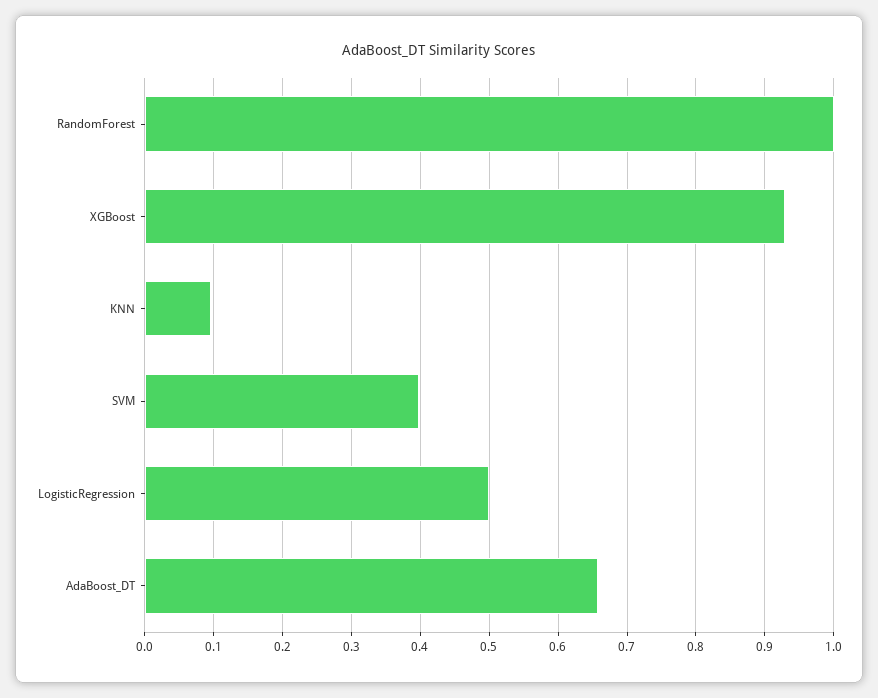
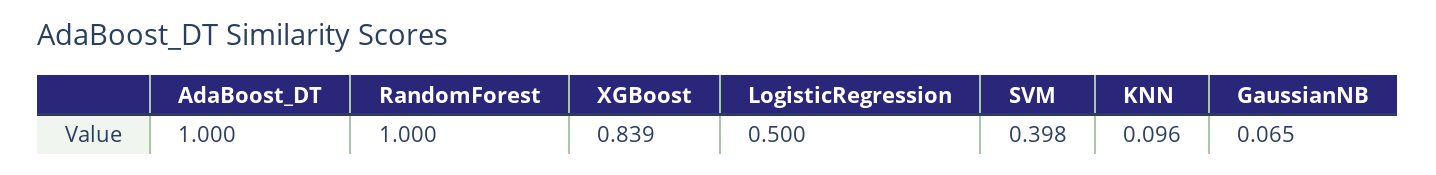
  {
    "RandomForest": 1,
-   "XGBoost": 0.93,
+   "XGBoost": 0.839,
    "KNN": 0.096,
    "SVM": 0.398,
    "LogisticRegression": 0.5,
-   "AdaBoost_DT": 0.66
+   "AdaBoost_DT": 1,
+   "GaussianNB": 0.065
  }

